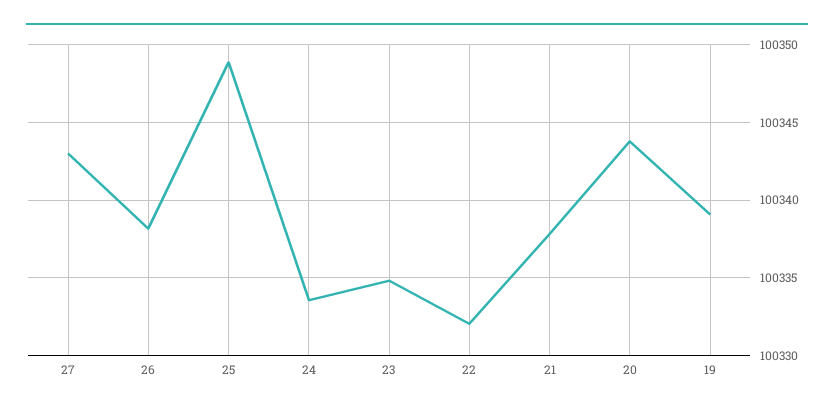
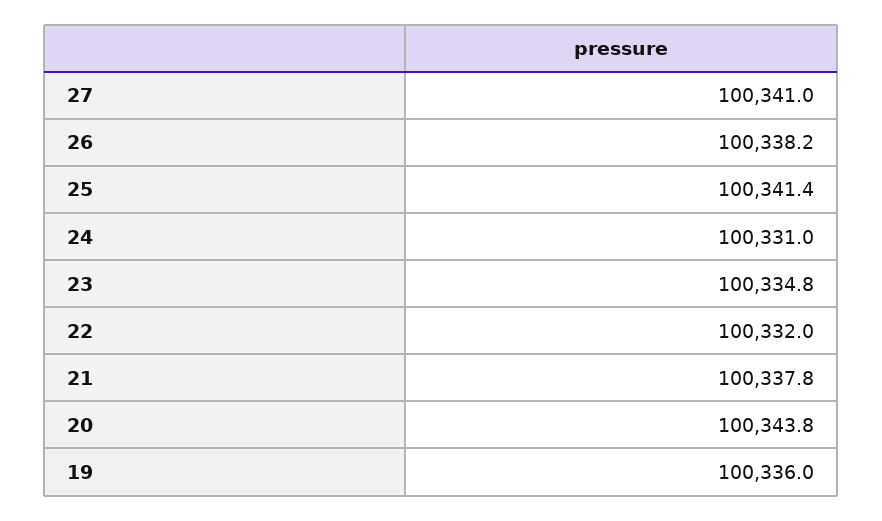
  {
-   "27": 100343,
+   "27": 100341,
    "26": 100338.2,
-   "25": 100349,
+   "25": 100341.4,
-   "24": 100333.5,
+   "24": 100331,
    "23": 100334.8,
    "22": 100332,
    "21": 100337.8,
    "20": 100343.8,
-   "19": 100339
+   "19": 100336
  }

